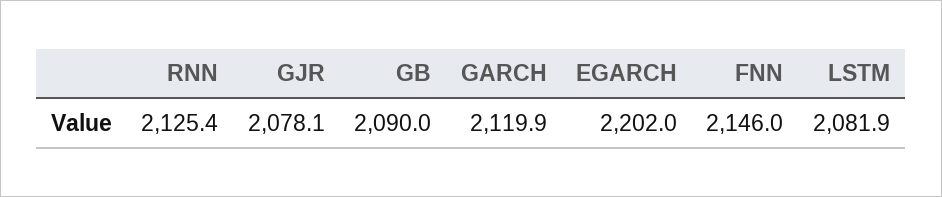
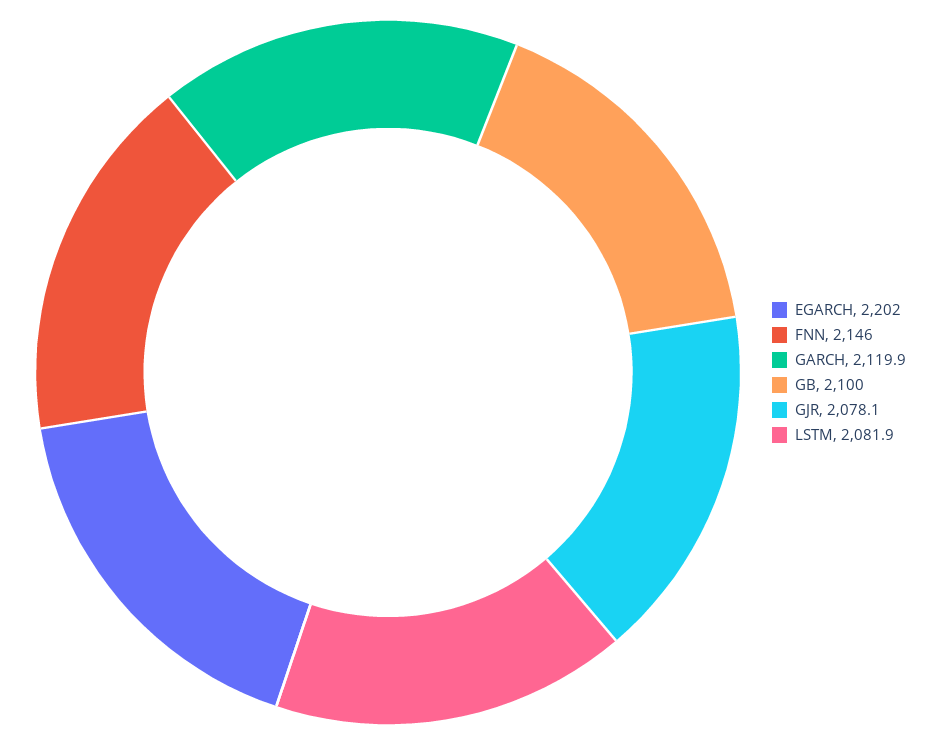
  {
-   "RNN": 2125.4,
    "GJR": 2078.1,
-   "GB": 2090,
+   "GB": 2100,
    "GARCH": 2119.9,
    "EGARCH": 2202,
    "FNN": 2146,
    "LSTM": 2081.9
  }

